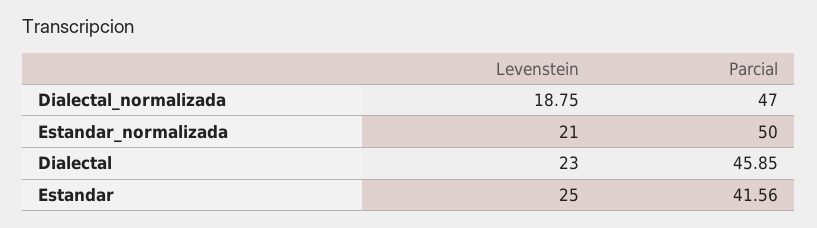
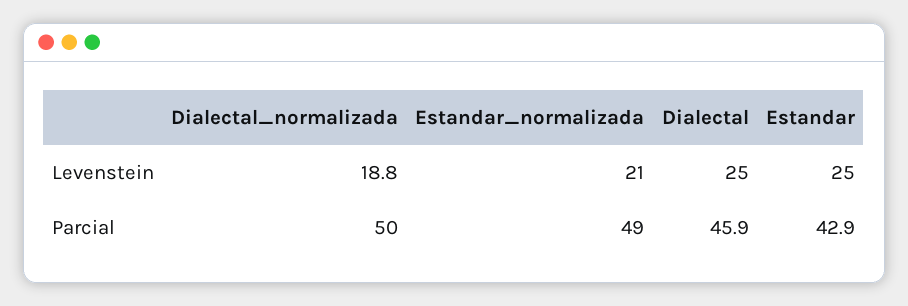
  {
    "Levenstein": {
      "Dialectal_normalizada": 18.75,
      "Estandar_normalizada": 21,
-     "Dialectal": 23,
+     "Dialectal": 25,
      "Estandar": 25
    },
    "Parcial": {
-     "Dialectal_normalizada": 47,
+     "Dialectal_normalizada": 50,
-     "Estandar_normalizada": 50,
+     "Estandar_normalizada": 49,
      "Dialectal": 45.85,
-     "Estandar": 41.56
+     "Estandar": 42.9
    }
  }

